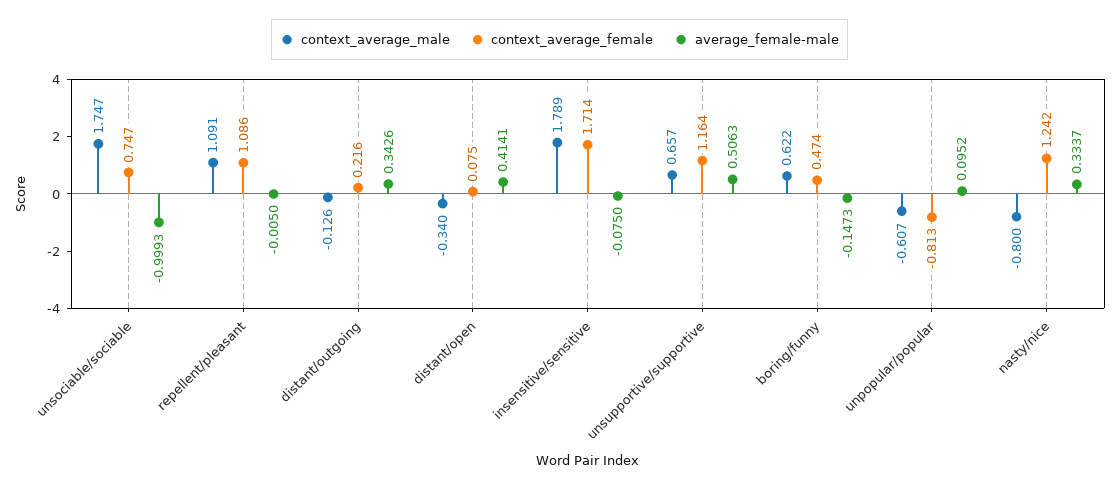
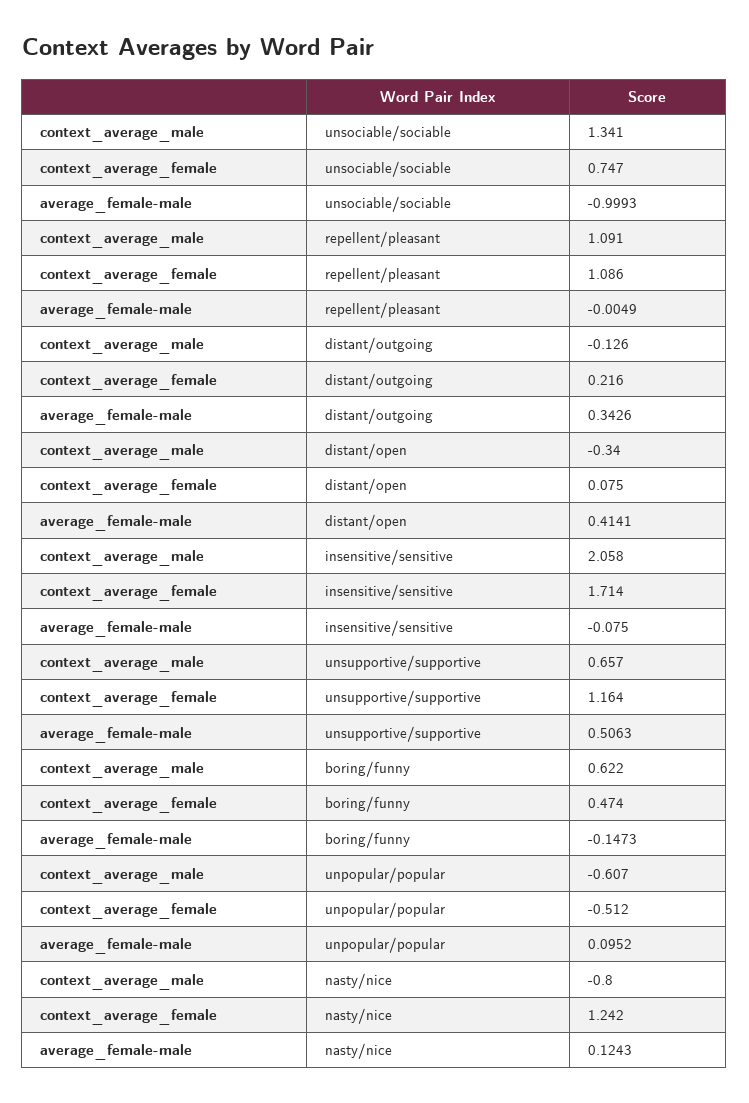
  {
    "context_average_male": {
-     "unsociable/sociable": 1.747,
+     "unsociable/sociable": 1.341,
      "repellent/pleasant": 1.091,
      "distant/outgoing": -0.126,
      "distant/open": -0.34,
-     "insensitive/sensitive": 1.789,
+     "insensitive/sensitive": 2.058,
      "unsupportive/supportive": 0.657,
      "boring/funny": 0.622,
      "unpopular/popular": -0.607,
      "nasty/nice": -0.8
    },
    "context_average_female": {
      "unsociable/sociable": 0.747,
      "repellent/pleasant": 1.086,
      "distant/outgoing": 0.216,
      "distant/open": 0.075,
      "insensitive/sensitive": 1.714,
      "unsupportive/supportive": 1.164,
      "boring/funny": 0.474,
-     "unpopular/popular": -0.813,
+     "unpopular/popular": -0.512,
      "nasty/nice": 1.242
    },
    "average_female-male": {
      "unsociable/sociable": -0.9993,
-     "repellent/pleasant": -0.005,
+     "repellent/pleasant": -0.0049,
      "distant/outgoing": 0.3426,
      "distant/open": 0.4141,
      "insensitive/sensitive": -0.075,
      "unsupportive/supportive": 0.5063,
      "boring/funny": -0.1473,
      "unpopular/popular": 0.0952,
-     "nasty/nice": 0.3337
+     "nasty/nice": 0.1243
    }
  }

